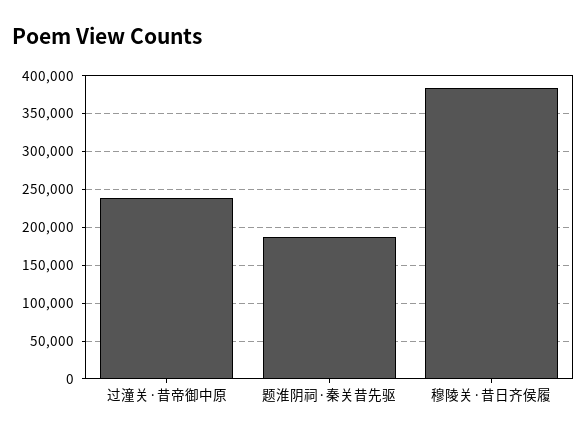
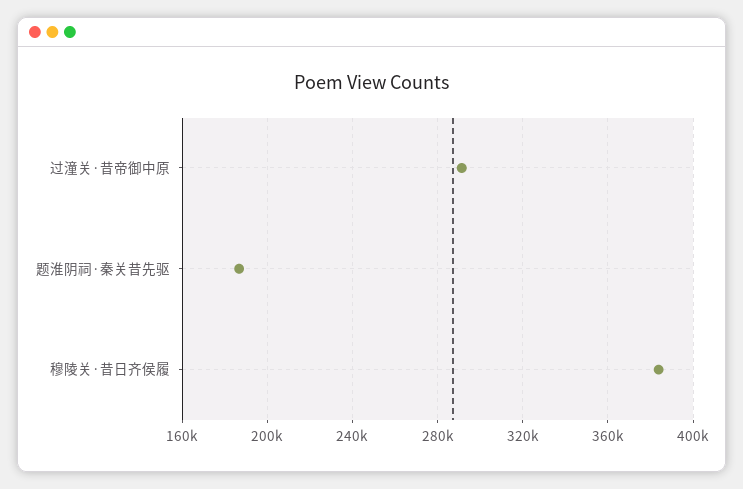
  {
-   "过潼关·昔帝御中原": 240000,
+   "过潼关·昔帝御中原": 290000,
    "题淮阴祠·秦关昔先驱": 185000,
    "穆陵关·昔日齐侯履": 385000
  }

